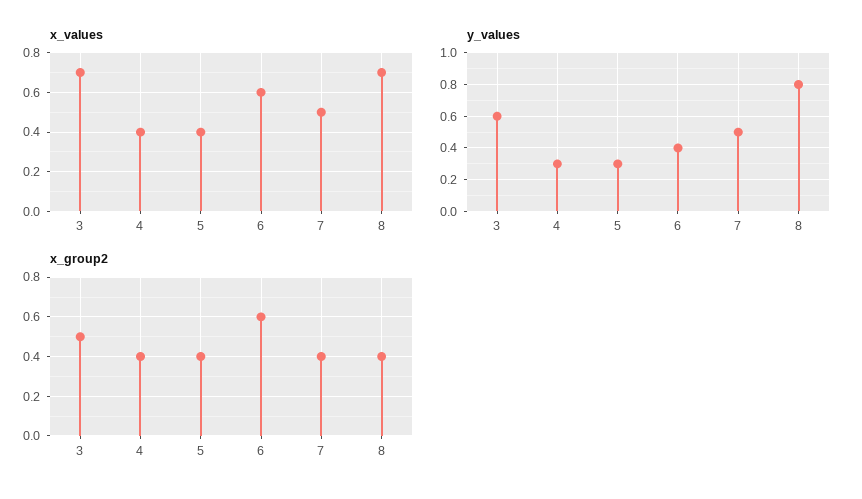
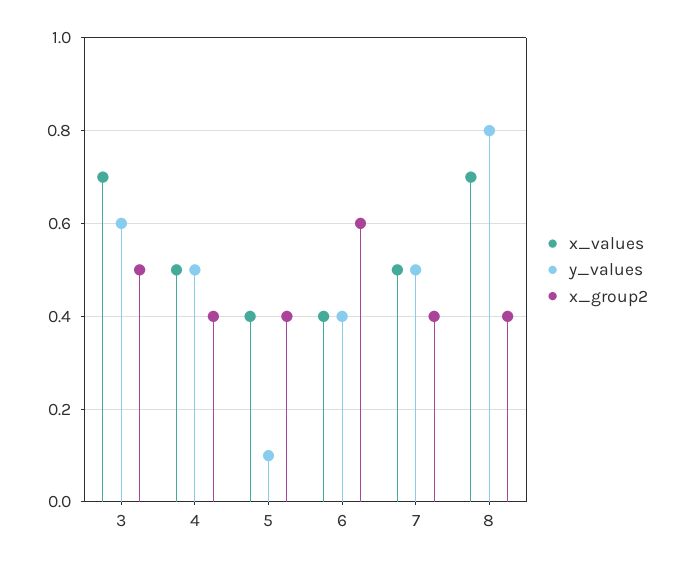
  {
    "x_values": {
      "3": 0.7,
-     "4": 0.4,
+     "4": 0.5,
      "5": 0.4,
-     "6": 0.6,
+     "6": 0.4,
      "7": 0.5,
      "8": 0.7
    },
    "y_values": {
      "3": 0.6,
-     "4": 0.3,
+     "4": 0.5,
-     "5": 0.3,
+     "5": 0.1,
      "6": 0.4,
      "7": 0.5,
      "8": 0.8
    },
    "x_group2": {
      "3": 0.5,
      "4": 0.4,
      "5": 0.4,
      "6": 0.6,
      "7": 0.4,
      "8": 0.4
    }
  }

